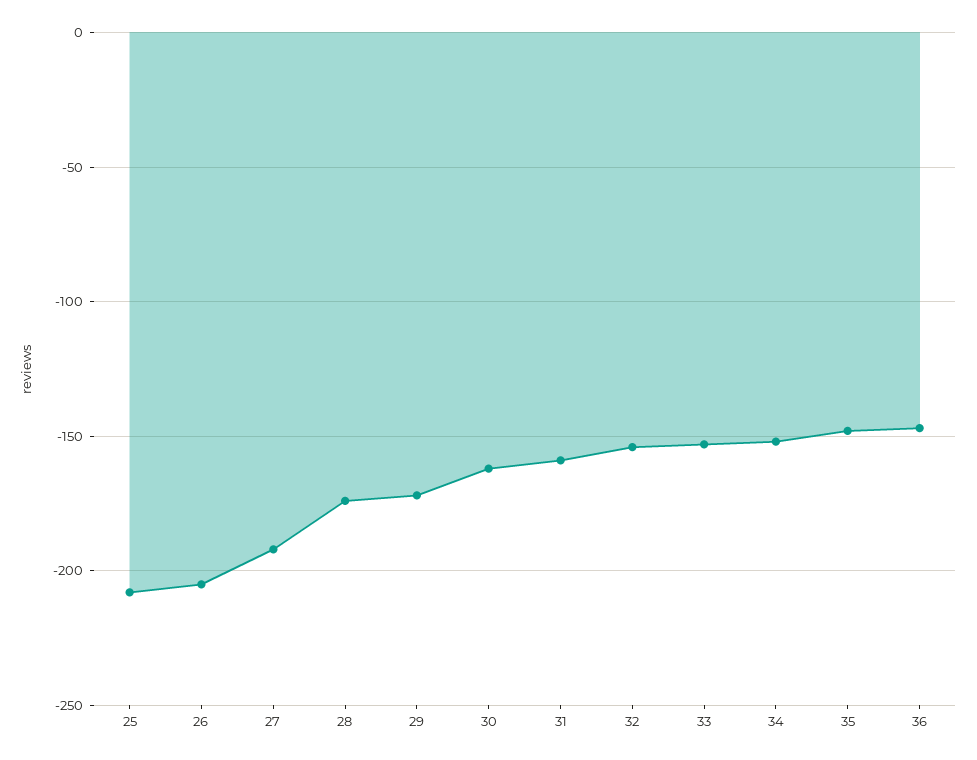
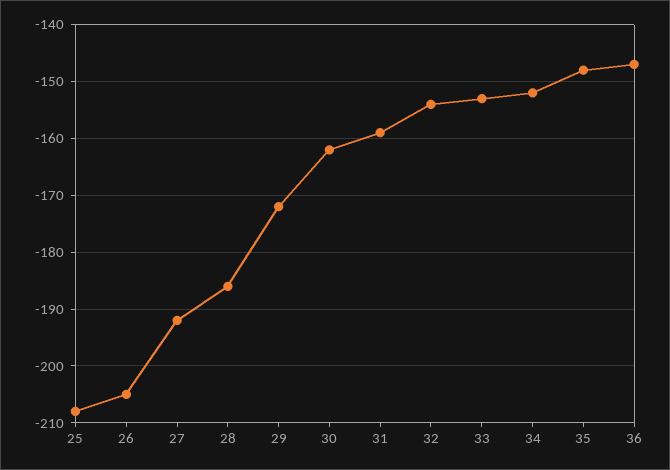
  {
    "25": -210,
    "26": -205,
    "27": -190,
-   "28": -175,
+   "28": -185,
    "29": -170,
    "30": -160,
    "31": -160,
    "32": -155,
    "33": -155,
    "34": -150,
    "35": -150,
    "36": -145
  }

